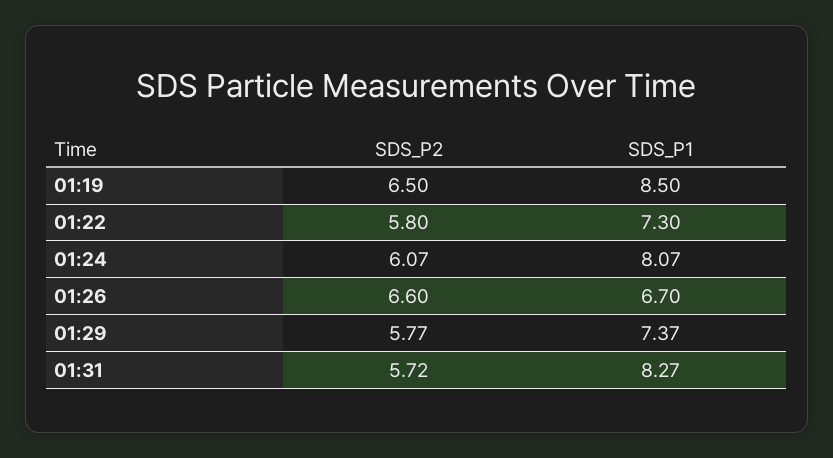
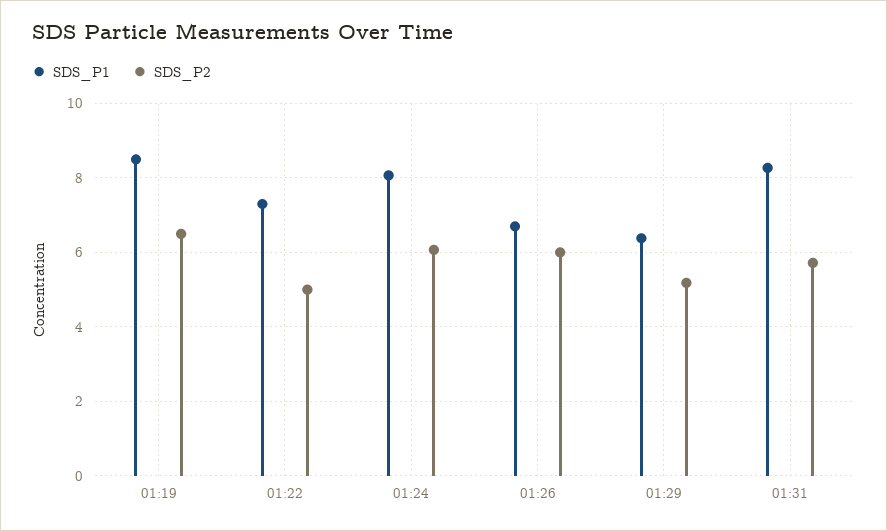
  {
    "SDS_P2": {
      "01:19": 6.5,
-     "01:22": 5.8,
+     "01:22": 5,
      "01:24": 6.07,
-     "01:26": 6.6,
+     "01:26": 6,
-     "01:29": 5.77,
+     "01:29": 5.2,
      "01:31": 5.72
    },
    "SDS_P1": {
      "01:19": 8.5,
      "01:22": 7.3,
      "01:24": 8.07,
      "01:26": 6.7,
-     "01:29": 7.37,
+     "01:29": 6.4,
      "01:31": 8.27
    }
  }

